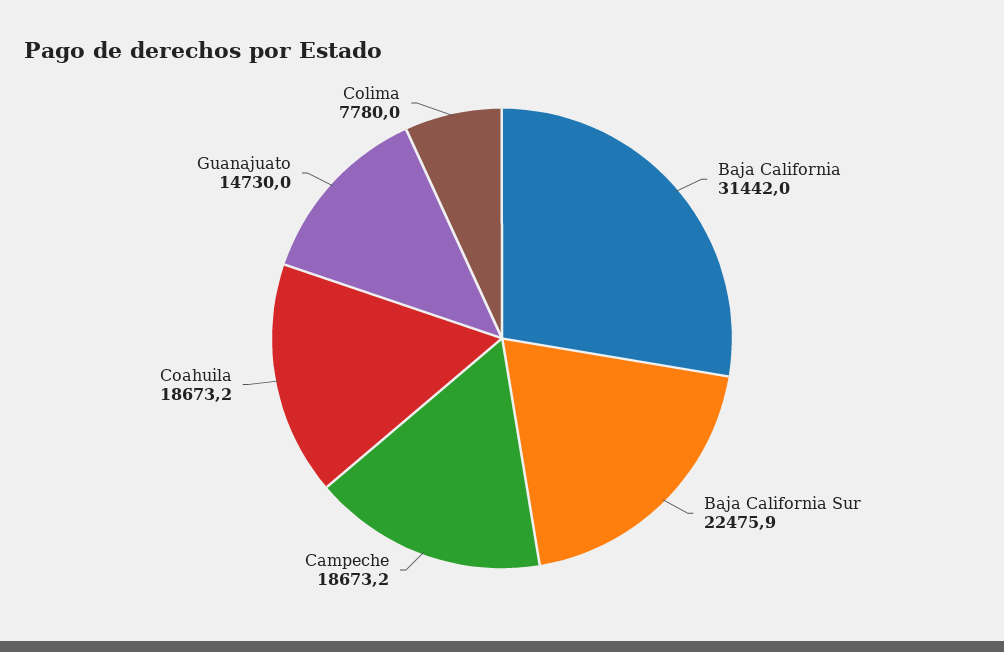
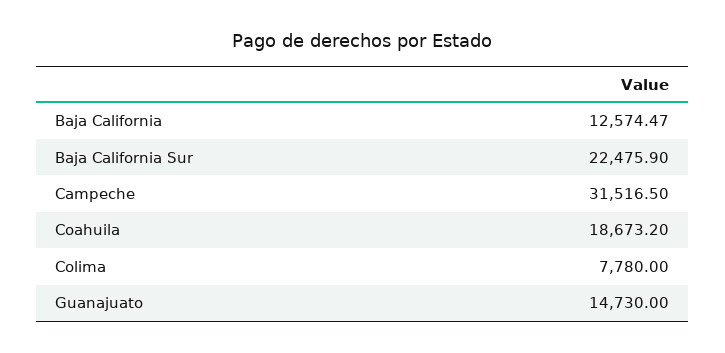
  {
-   "Baja California": 31442,
+   "Baja California": 12574.47,
    "Baja California Sur": 22475.9,
-   "Campeche": 18673.2,
+   "Campeche": 31516.5,
    "Coahuila": 18673.2,
    "Guanajuato": 14730,
    "Colima": 7780
  }

